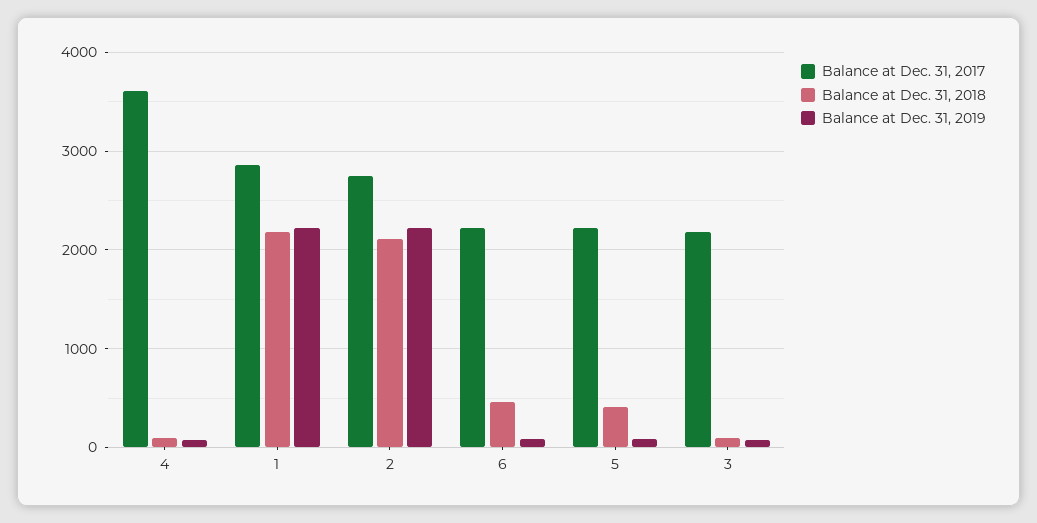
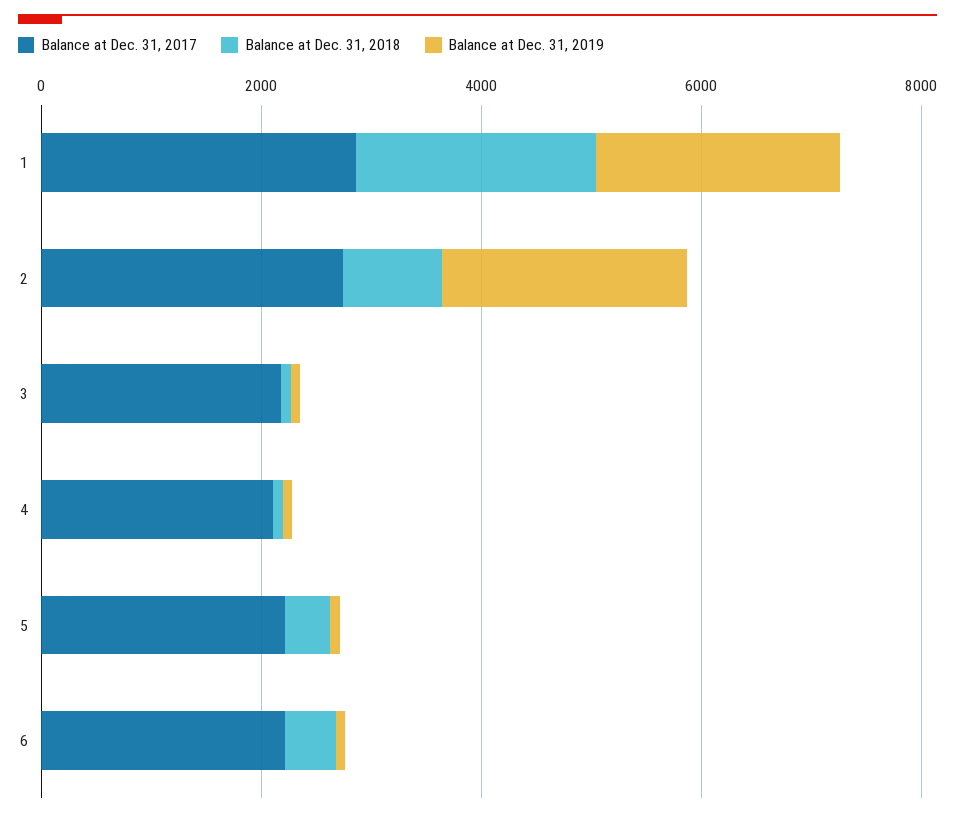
  {
    "Balance at Dec. 31, 2017": {
-     "4": 3600,
+     "4": 2000,
      "1": 2900,
      "2": 2700,
      "6": 2200,
      "5": 2200,
      "3": 2200
    },
    "Balance at Dec. 31, 2018": {
      "4": 100,
      "1": 2200,
-     "2": 2100,
+     "2": 1000,
      "6": 500,
      "5": 400,
      "3": 100
    },
    "Balance at Dec. 31, 2019": {
      "4": 100,
      "1": 2200,
      "2": 2200,
      "6": 100,
      "5": 100,
      "3": 100
    }
  }

